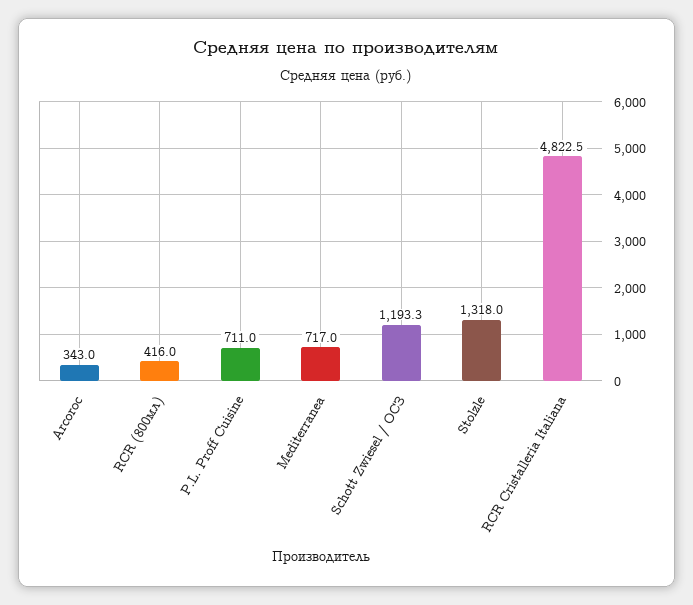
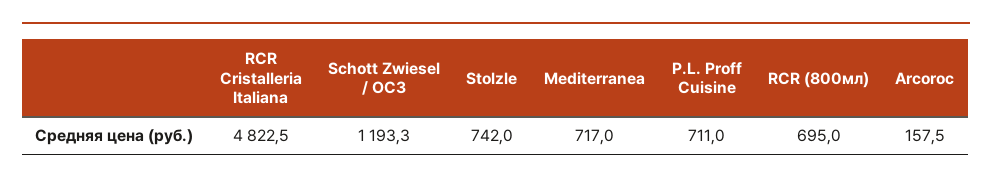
  {
-   "Arcoroc": 343,
+   "Arcoroc": 157.5,
-   "RCR (800мл)": 416,
+   "RCR (800мл)": 695,
    "P.L. Proff Cuisine": 711,
    "Mediterranea": 717,
    "Schott Zwiesel / ОСЗ": 1193.3,
-   "Stolzle": 1318,
+   "Stolzle": 742,
    "RCR Cristalleria Italiana": 4822.5
  }

